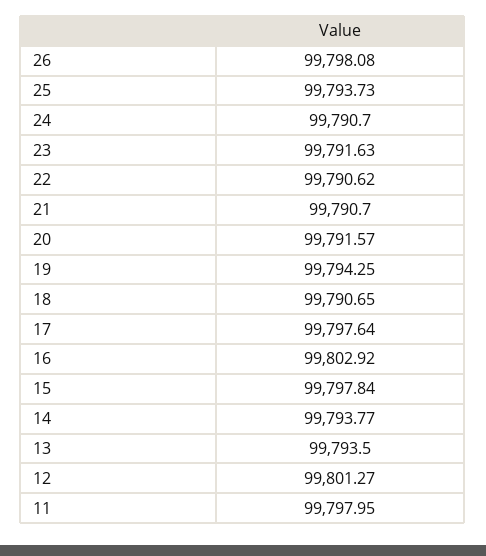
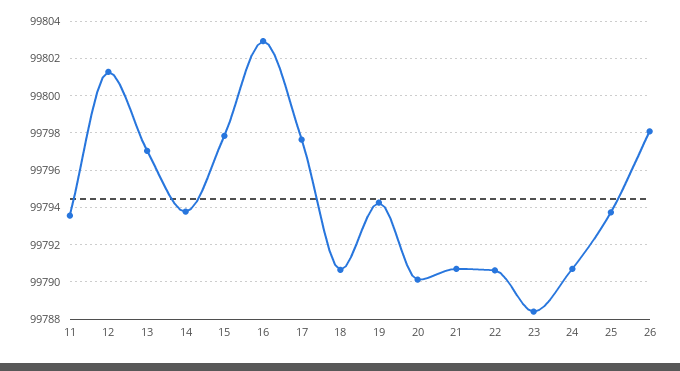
  {
    "26": 99798.08,
    "25": 99793.73,
    "24": 99790.7,
-   "23": 99791.63,
+   "23": 99788.5,
    "22": 99790.62,
    "21": 99790.7,
-   "20": 99791.57,
+   "20": 99790,
    "19": 99794.25,
    "18": 99790.65,
    "17": 99797.64,
    "16": 99802.92,
    "15": 99797.84,
    "14": 99793.77,
-   "13": 99793.5,
+   "13": 99797,
    "12": 99801.27,
-   "11": 99797.95
+   "11": 99793.5
  }

